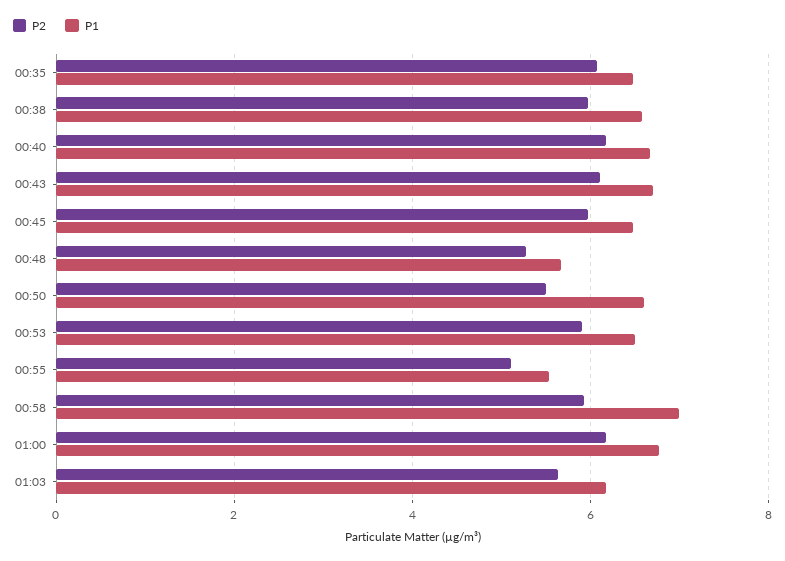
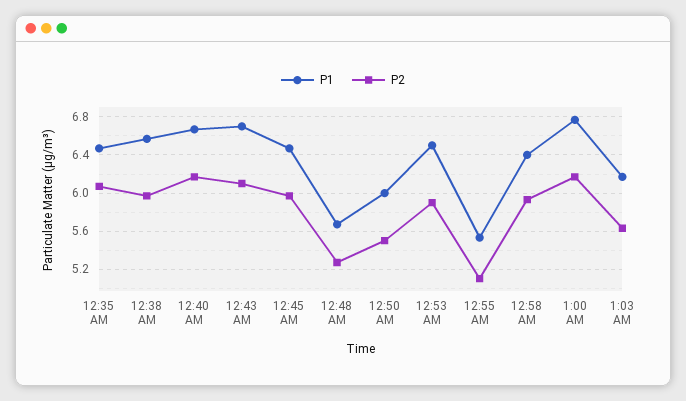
  {
    "P2": {
      "00:35": 6.1,
      "00:38": 6,
      "00:40": 6.2,
      "00:43": 6.1,
      "00:45": 6,
      "00:48": 5.3,
      "00:50": 5.5,
      "00:53": 5.9,
      "00:55": 5.1,
      "00:58": 5.9,
      "01:00": 6.2,
      "01:03": 5.6
    },
    "P1": {
      "00:35": 6.5,
      "00:38": 6.6,
      "00:40": 6.7,
      "00:43": 6.7,
      "00:45": 6.5,
      "00:48": 5.7,
-     "00:50": 6.6,
+     "00:50": 6,
      "00:53": 6.5,
      "00:55": 5.5,
-     "00:58": 7,
+     "00:58": 6.4,
      "01:00": 6.8,
      "01:03": 6.2
    }
  }

